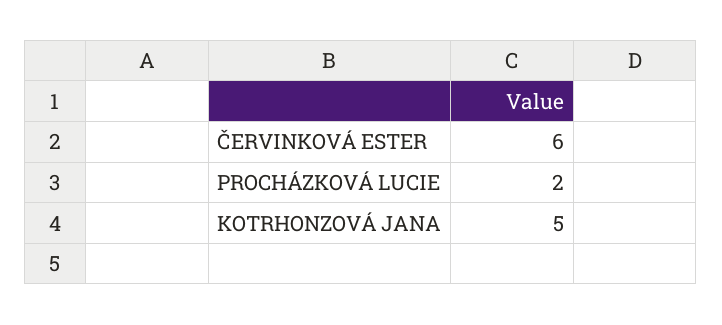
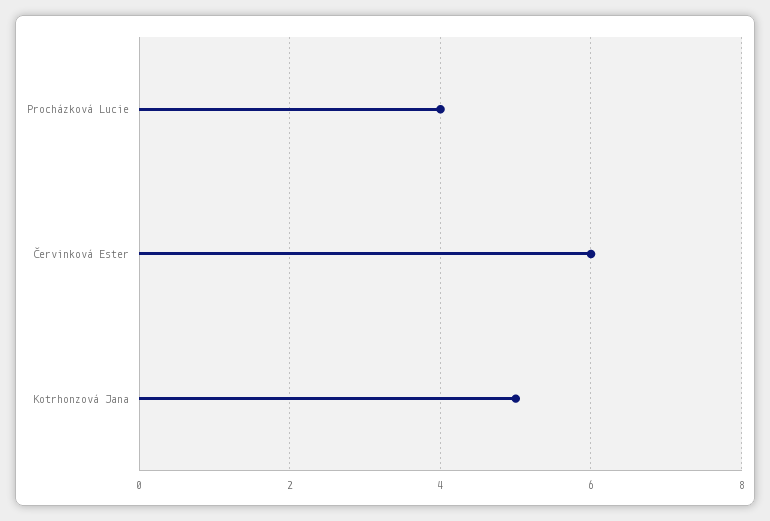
  {
    "ČERVINKOVÁ ESTER": 6,
-   "PROCHÁZKOVÁ LUCIE": 2,
+   "PROCHÁZKOVÁ LUCIE": 4,
    "KOTRHONZOVÁ JANA": 5
  }

